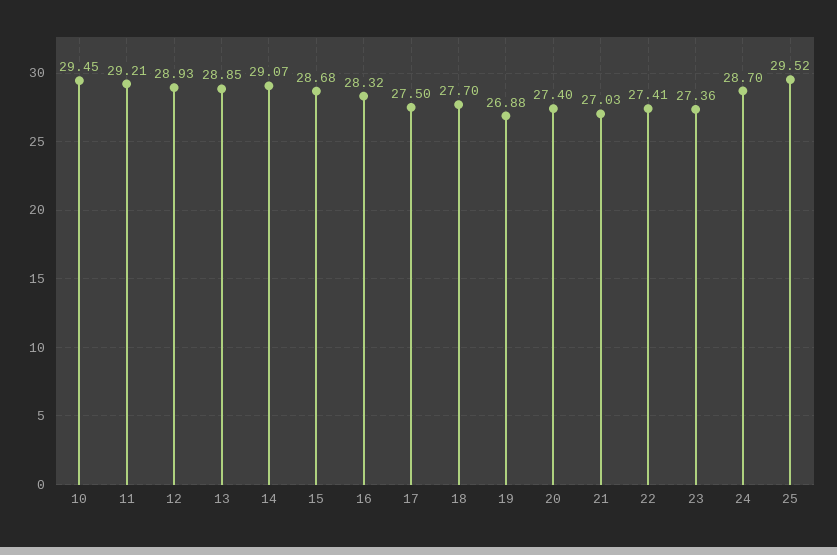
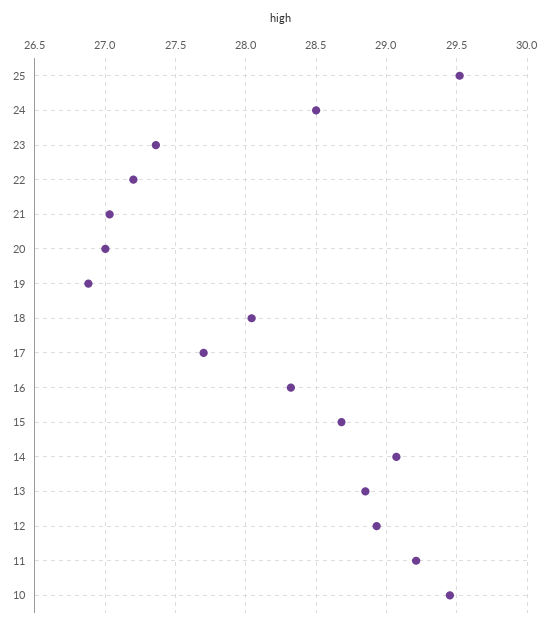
  {
    "10": 29.45,
    "11": 29.21,
    "12": 28.93,
    "13": 28.85,
    "14": 29.07,
    "15": 28.68,
    "16": 28.32,
-   "17": 27.5,
+   "17": 27.7,
-   "18": 27.7,
+   "18": 28.05,
    "19": 26.88,
-   "20": 27.4,
+   "20": 27,
    "21": 27.03,
-   "22": 27.41,
+   "22": 27.2,
    "23": 27.36,
-   "24": 28.7,
+   "24": 28.5,
    "25": 29.52
  }

